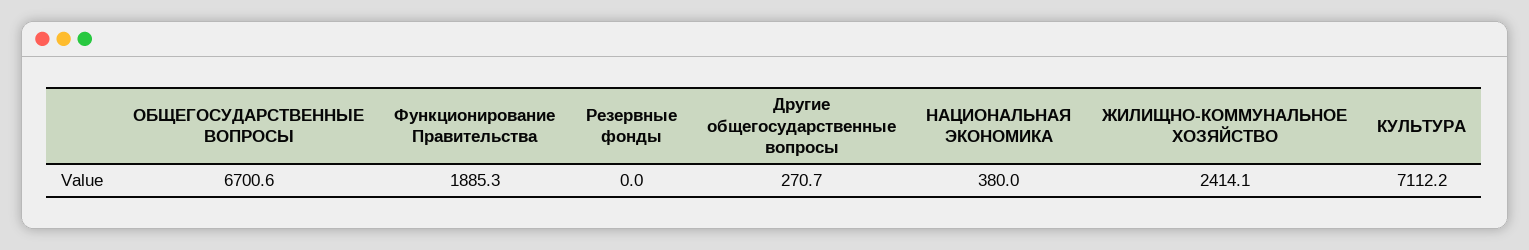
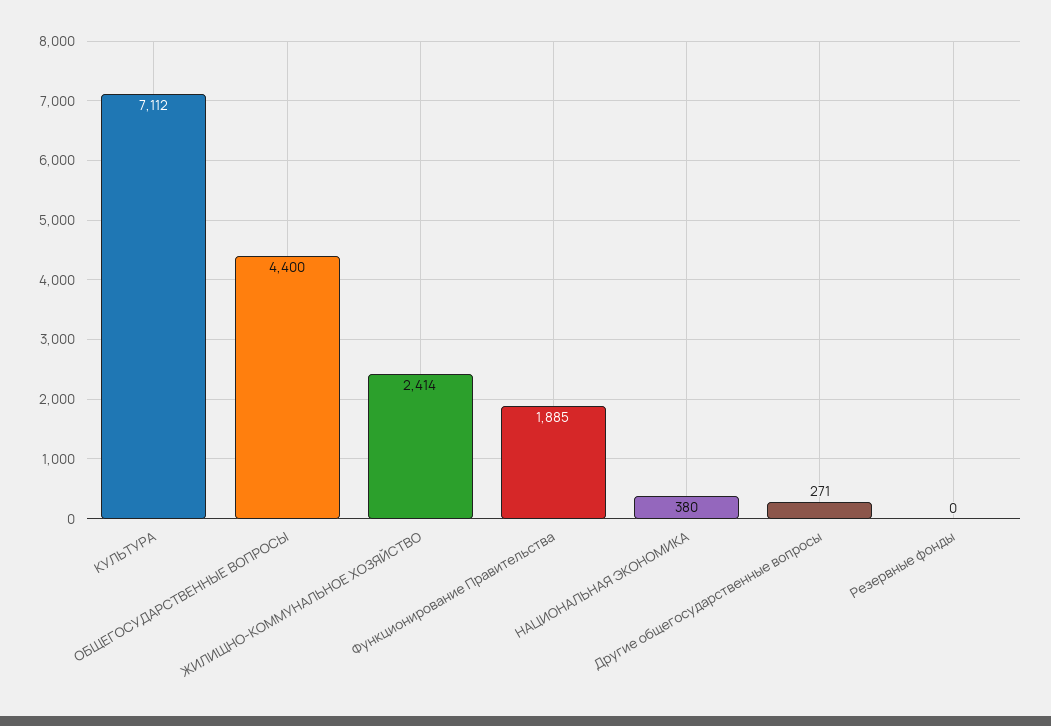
  {
-   "ОБЩЕГОСУДАРСТВЕННЫЕ ВОПРОСЫ": 6700.6,
+   "ОБЩЕГОСУДАРСТВЕННЫЕ ВОПРОСЫ": 4400,
    "Функционирование Правительства": 1885.3,
    "Резервные фонды": 0,
    "Другие общегосударственные вопросы": 270.7,
    "НАЦИОНАЛЬНАЯ ЭКОНОМИКА": 380,
    "ЖИЛИЩНО-КОММУНАЛЬНОЕ ХОЗЯЙСТВО": 2414.1,
    "КУЛЬТУРА": 7112.2
  }

